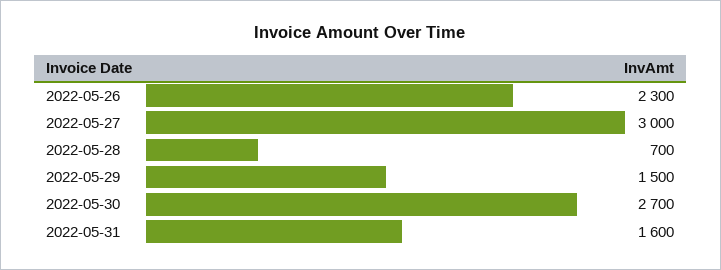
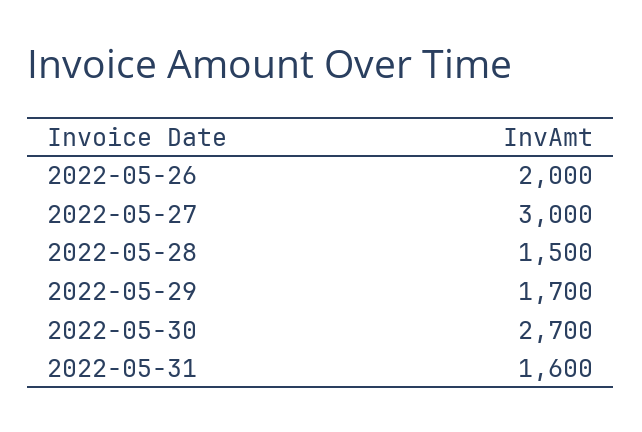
  {
-   "2022-05-26": 2300,
+   "2022-05-26": 2000,
    "2022-05-27": 3000,
-   "2022-05-28": 700,
+   "2022-05-28": 1500,
-   "2022-05-29": 1500,
+   "2022-05-29": 1700,
    "2022-05-30": 2700,
    "2022-05-31": 1600
  }

